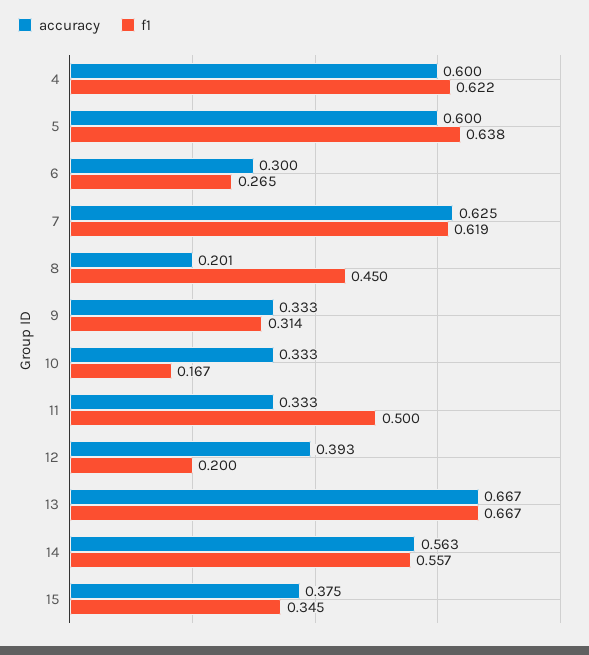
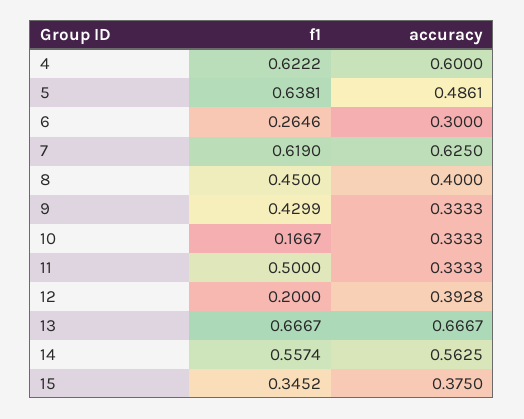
  {
    "accuracy": {
      "4": 0.6,
-     "5": 0.6,
+     "5": 0.4861,
      "6": 0.3,
      "7": 0.625,
-     "8": 0.201,
+     "8": 0.4,
      "9": 0.3333,
      "10": 0.3333,
      "11": 0.3333,
      "12": 0.3928,
      "13": 0.6667,
      "14": 0.5625,
      "15": 0.375
    },
    "f1": {
      "4": 0.6222,
      "5": 0.6381,
      "6": 0.2646,
      "7": 0.619,
      "8": 0.45,
-     "9": 0.314,
+     "9": 0.4299,
      "10": 0.1667,
      "11": 0.5,
      "12": 0.2,
      "13": 0.6667,
      "14": 0.5574,
      "15": 0.3452
    }
  }

